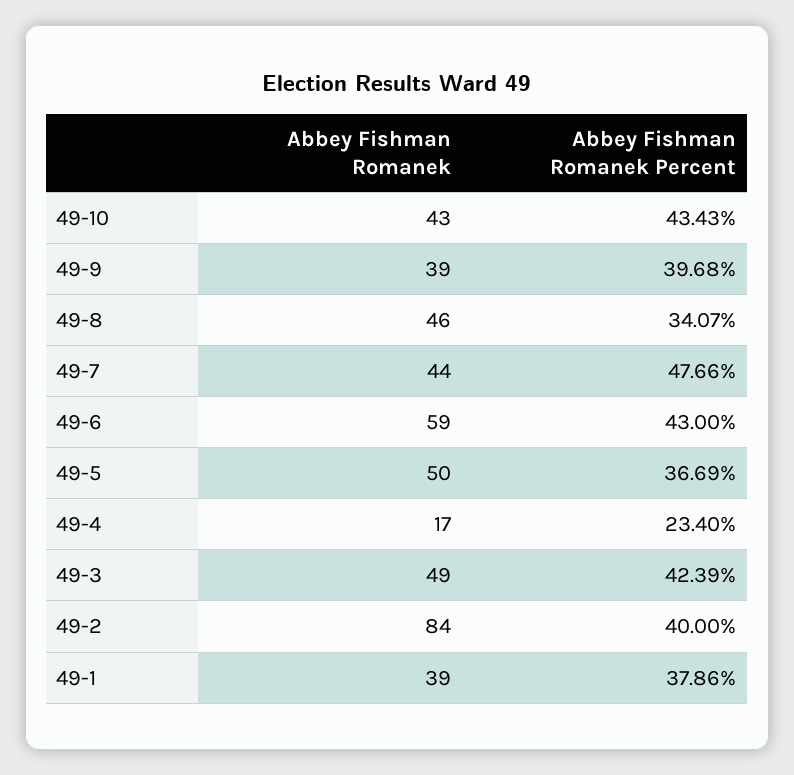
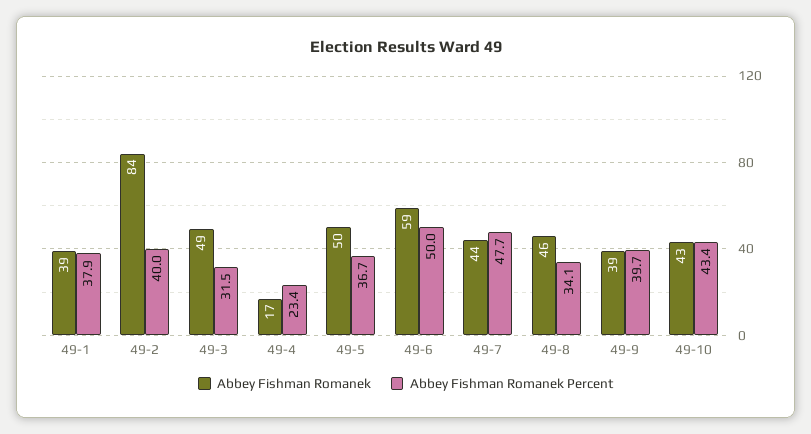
  {
    "Abbey Fishman Romanek": {
      "49-10": 43,
      "49-9": 39,
      "49-8": 46,
      "49-7": 44,
      "49-6": 59,
      "49-5": 50,
      "49-4": 17,
      "49-3": 49,
      "49-2": 84,
      "49-1": 39
    },
    "Abbey Fishman Romanek Percent": {
      "49-10": 43.43,
      "49-9": 39.68,
      "49-8": 34.07,
      "49-7": 47.66,
-     "49-6": 43,
+     "49-6": 50,
      "49-5": 36.69,
      "49-4": 23.4,
-     "49-3": 42.39,
+     "49-3": 31.5,
      "49-2": 40,
      "49-1": 37.86
    }
  }

